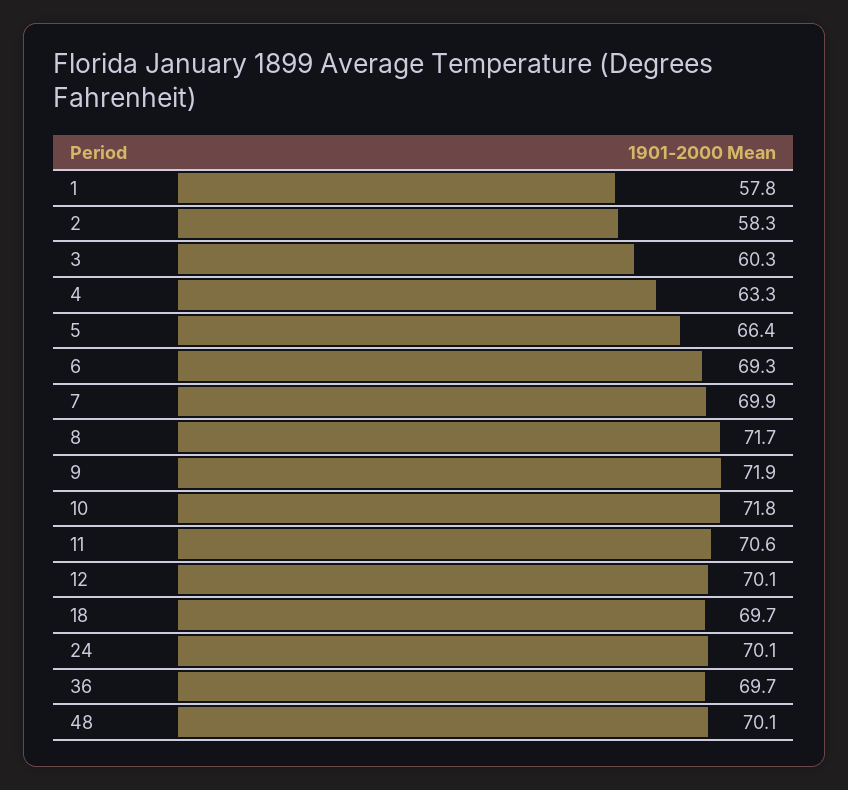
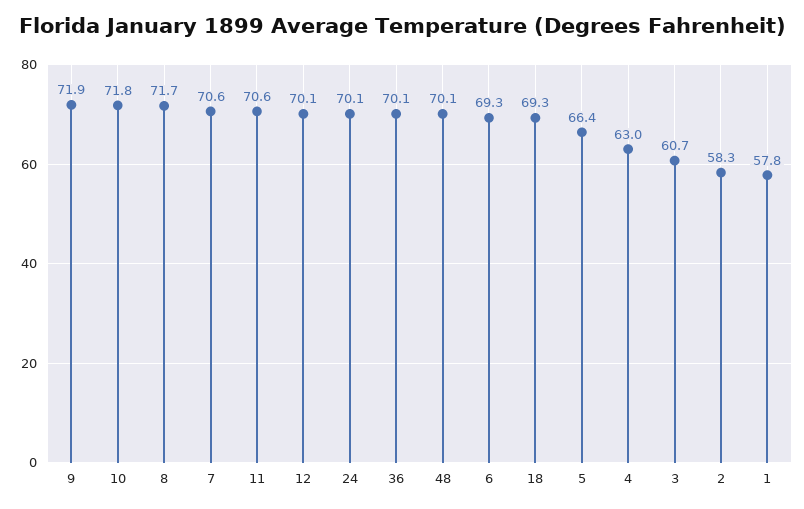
  {
    "1": 57.8,
    "2": 58.3,
-   "3": 60.3,
+   "3": 60.7,
-   "4": 63.3,
+   "4": 63,
    "5": 66.4,
    "6": 69.3,
-   "7": 69.9,
+   "7": 70.6,
    "8": 71.7,
    "9": 71.9,
    "10": 71.8,
    "11": 70.6,
    "12": 70.1,
-   "18": 69.7,
+   "18": 69.3,
    "24": 70.1,
-   "36": 69.7,
+   "36": 70.1,
    "48": 70.1
  }

